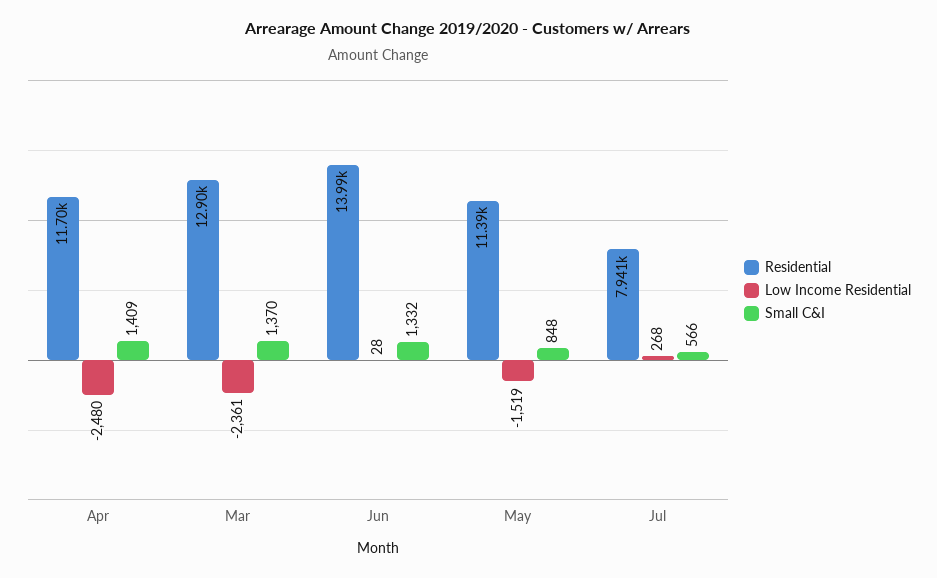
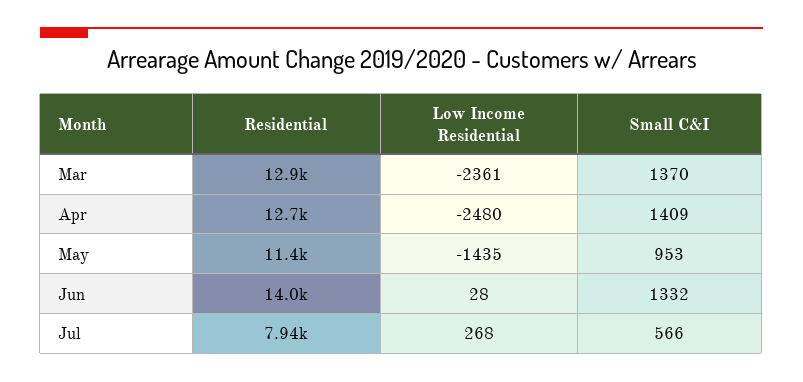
  {
    "Residential": {
-     "Apr": 11700,
+     "Apr": 12700,
      "Mar": 12900,
      "Jun": 13990,
      "May": 11390,
      "Jul": 7941
    },
    "Low Income Residential": {
      "Apr": -2480,
      "Mar": -2361,
      "Jun": 28,
-     "May": -1519,
+     "May": -1435,
      "Jul": 268
    },
    "Small C&I": {
      "Apr": 1409,
      "Mar": 1370,
      "Jun": 1332,
-     "May": 848,
+     "May": 953,
      "Jul": 566
    }
  }

